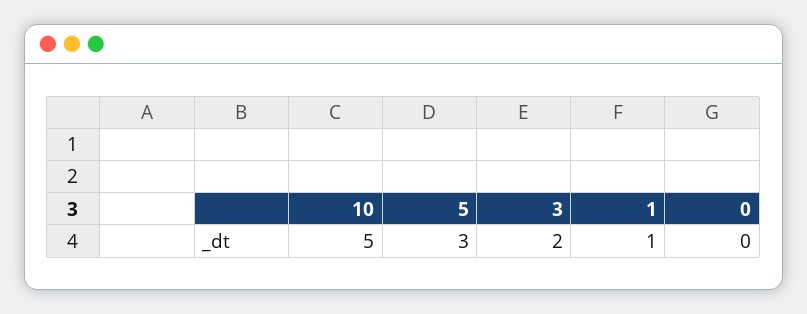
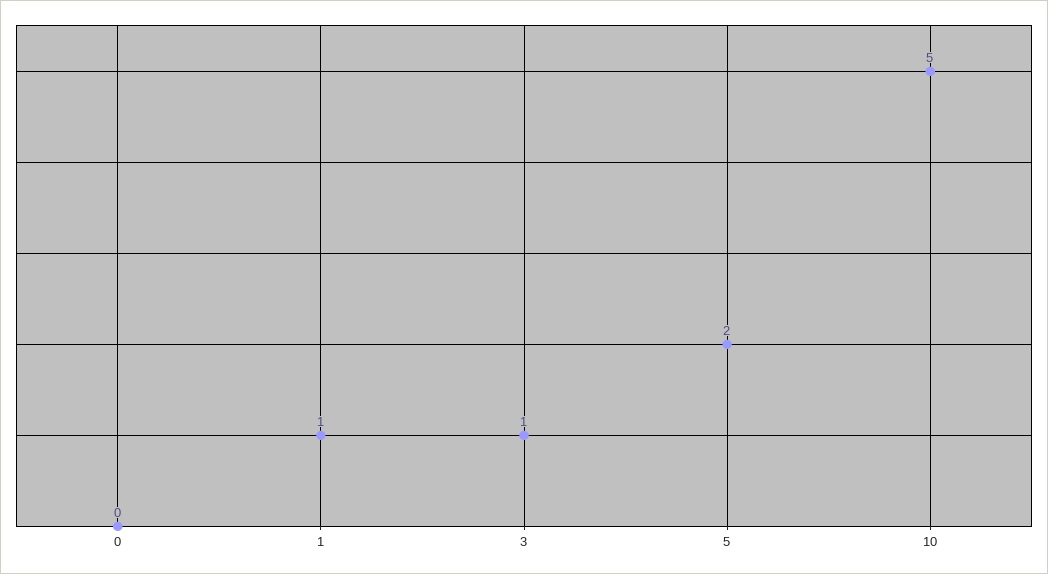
  {
    "10": 5,
-   "5": 3,
+   "5": 2,
-   "3": 2,
+   "3": 1,
    "1": 1,
    "0": 0
  }

